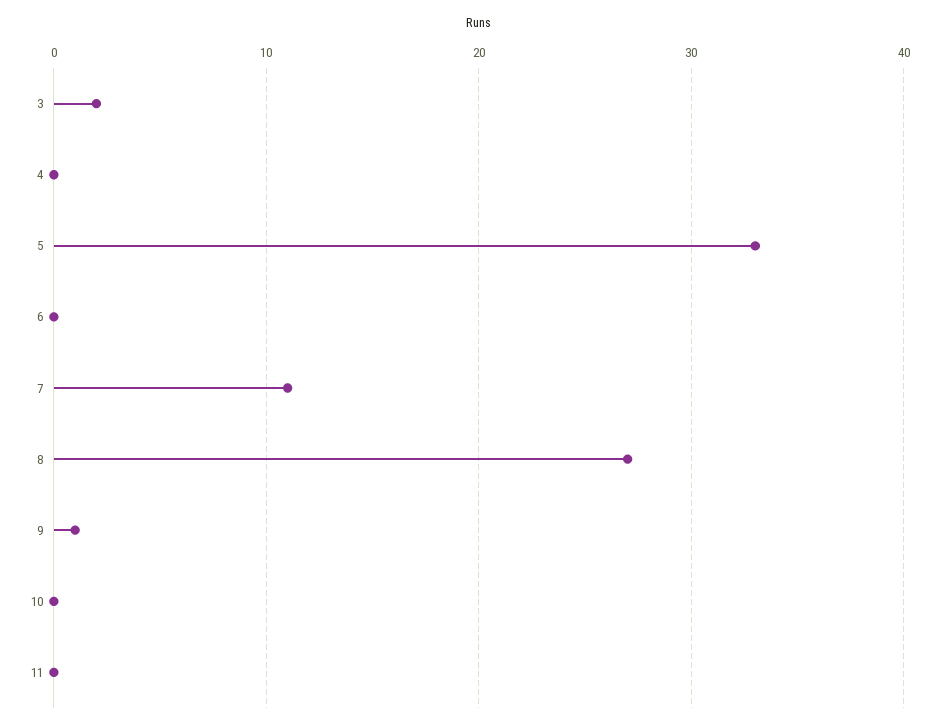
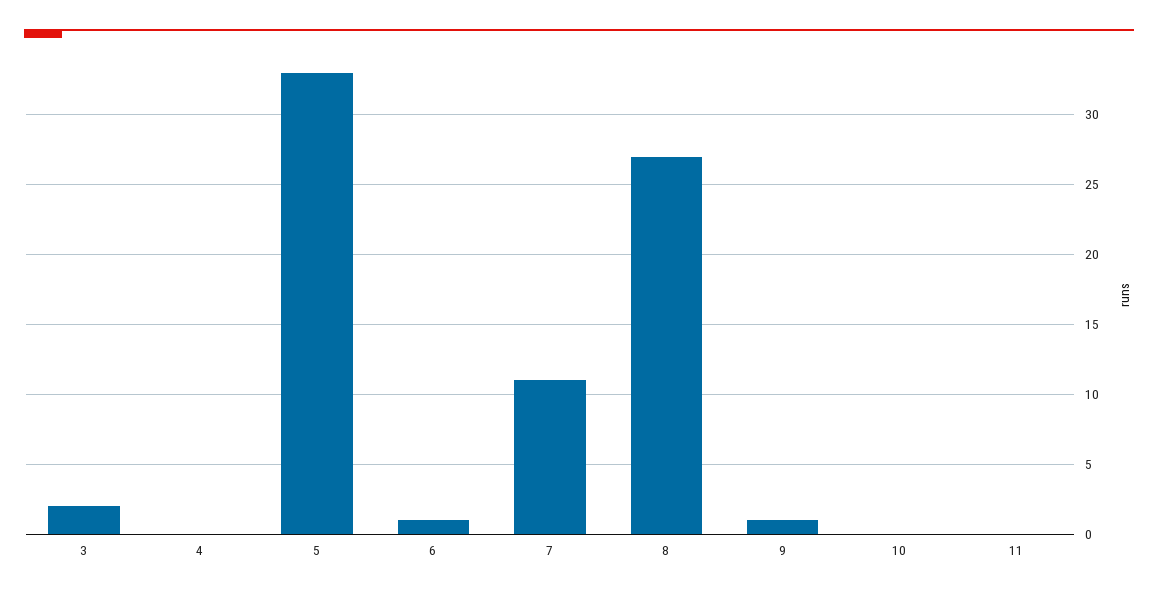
  {
    "3": 2,
    "4": 0,
    "5": 33,
-   "6": 0,
+   "6": 1,
    "7": 11,
    "8": 27,
    "9": 1,
    "10": 0,
    "11": 0
  }

